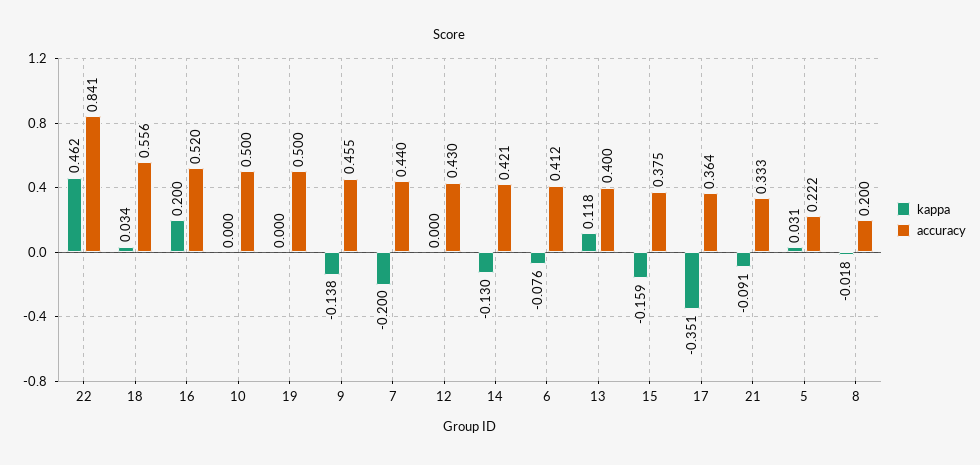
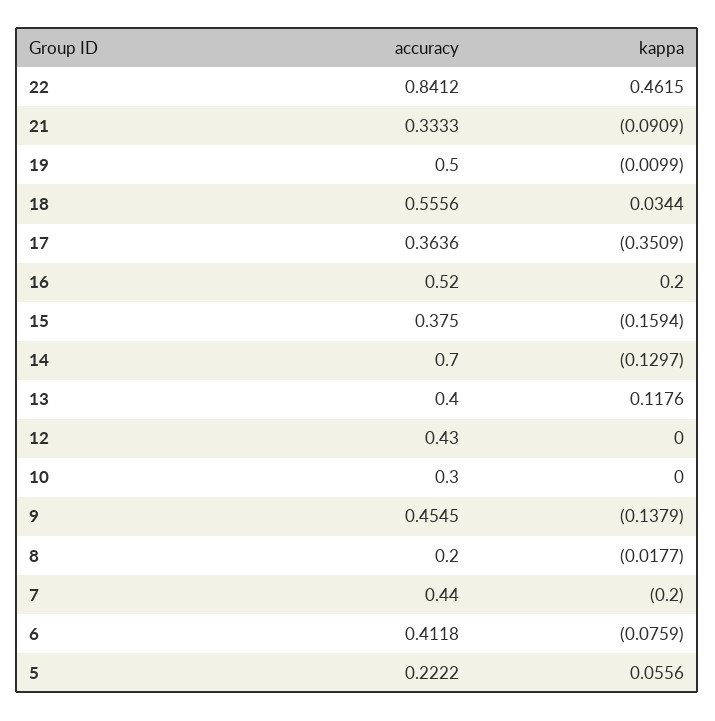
  {
    "kappa": {
      "22": 0.4615,
      "18": 0.0344,
      "16": 0.2,
      "10": 0,
-     "19": 0,
+     "19": -0.0099,
      "9": -0.1379,
      "7": -0.2,
      "12": 0,
      "14": -0.1297,
      "6": -0.0759,
      "13": 0.1176,
      "15": -0.1594,
      "17": -0.3509,
      "21": -0.0909,
-     "5": 0.031,
+     "5": 0.0556,
      "8": -0.0177
    },
    "accuracy": {
      "22": 0.8412,
      "18": 0.5556,
      "16": 0.52,
-     "10": 0.5,
+     "10": 0.3,
      "19": 0.5,
      "9": 0.4545,
      "7": 0.44,
      "12": 0.43,
-     "14": 0.421,
+     "14": 0.7,
      "6": 0.4118,
      "13": 0.4,
      "15": 0.375,
      "17": 0.3636,
      "21": 0.3333,
      "5": 0.2222,
      "8": 0.2
    }
  }

